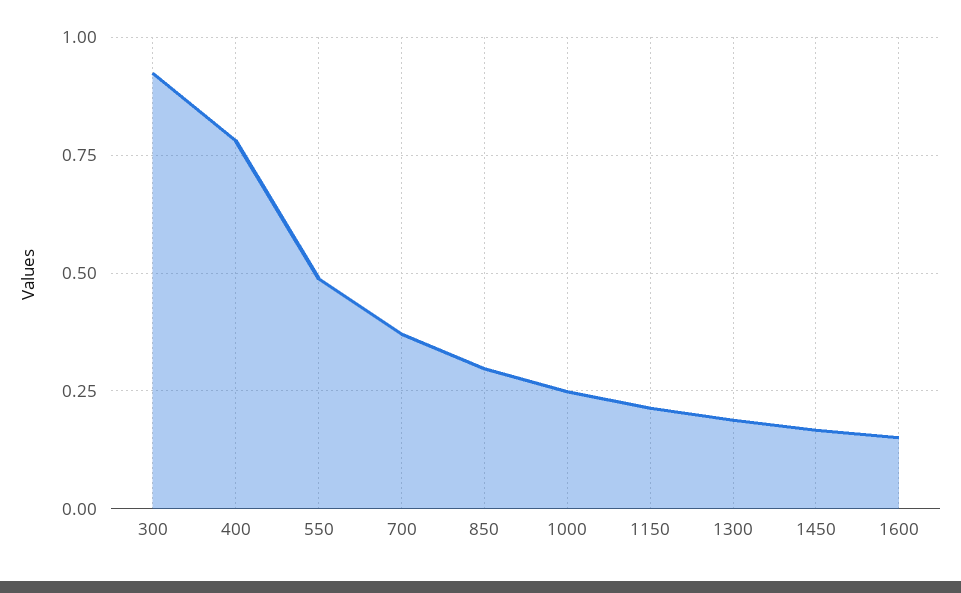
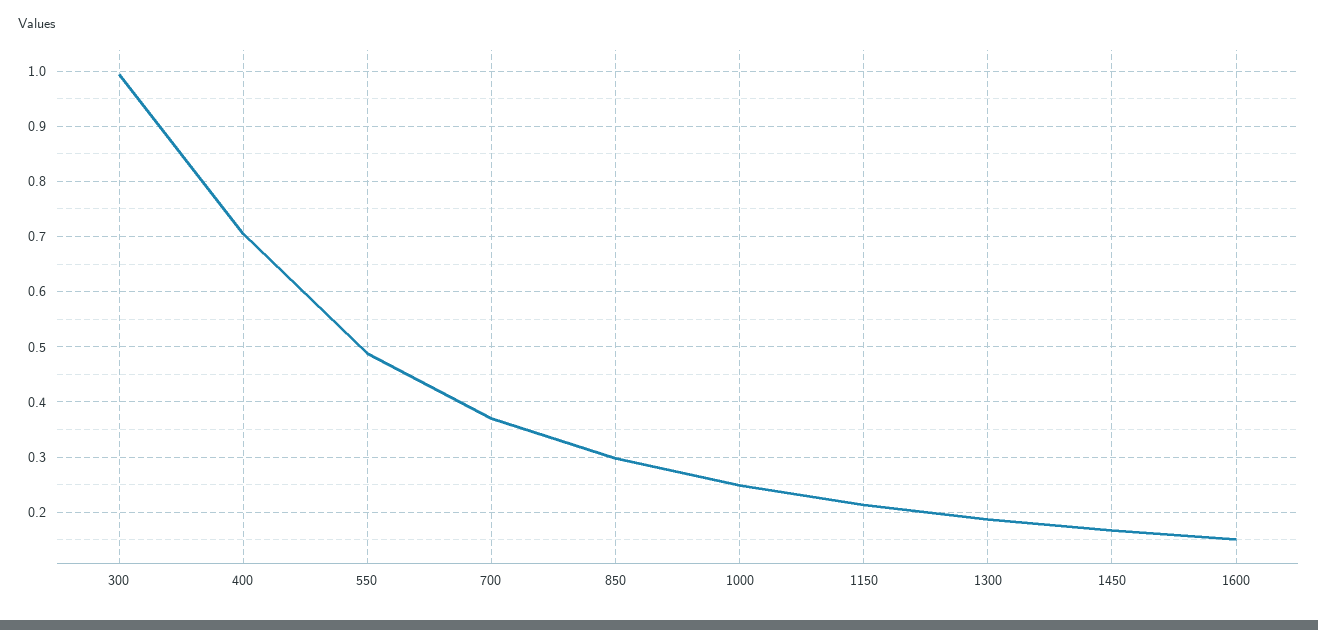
  {
-   "300": 0.925,
+   "300": 1,
-   "400": 0.775,
+   "400": 0.7,
    "550": 0.48,
    "700": 0.38,
    "850": 0.3,
    "1000": 0.24,
    "1150": 0.22,
    "1300": 0.18,
    "1450": 0.16,
    "1600": 0.16
  }

